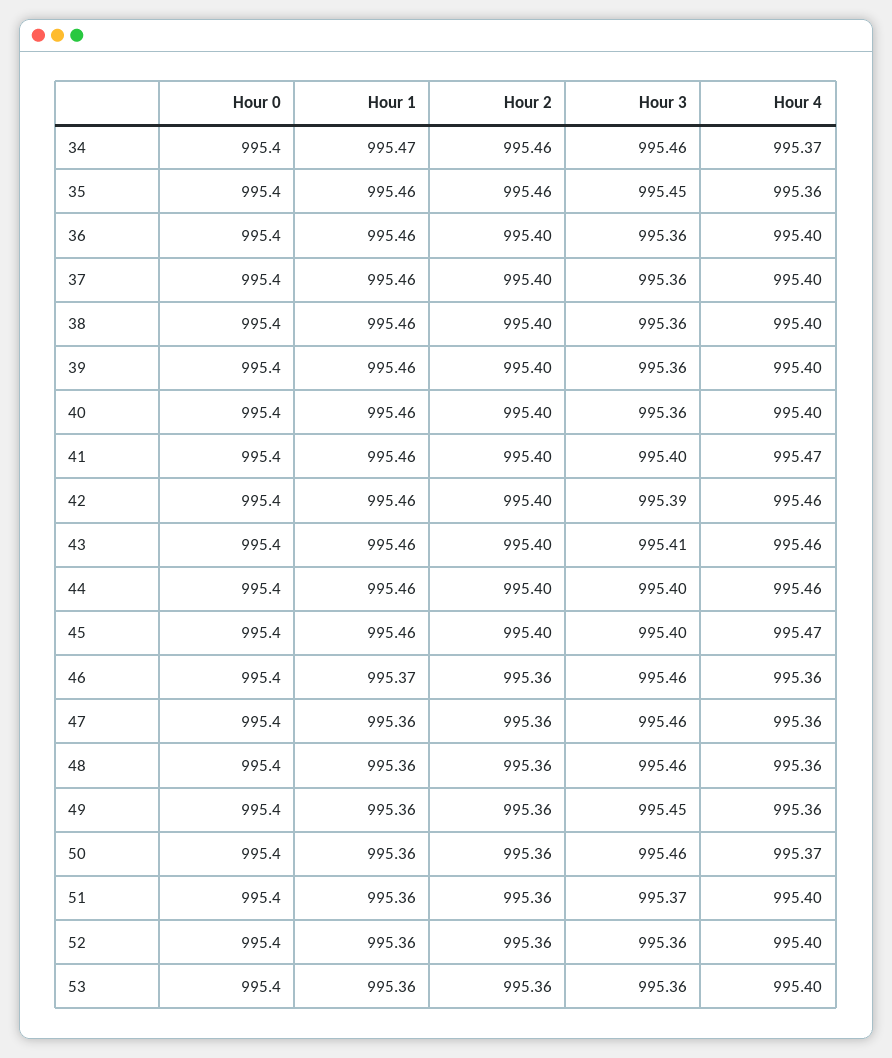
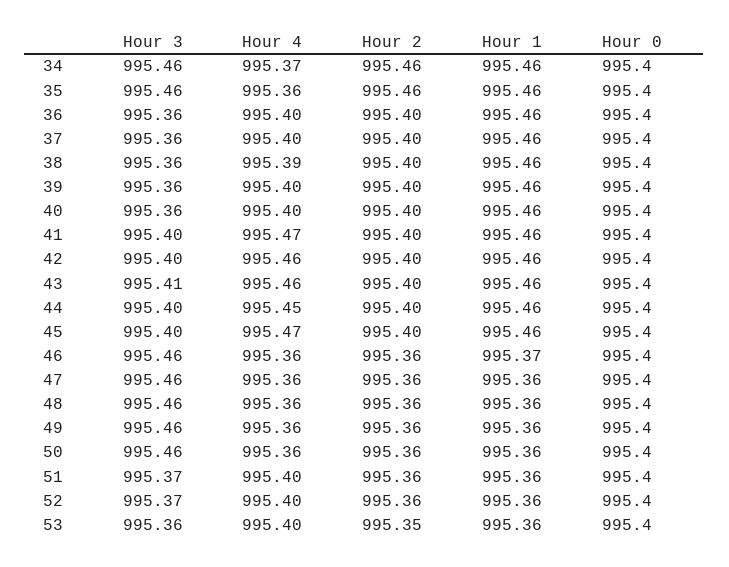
  {
    "Hour 0": {
      "34": 995.4,
      "35": 995.4,
      "36": 995.4,
      "37": 995.4,
      "38": 995.4,
      "39": 995.4,
      "40": 995.4,
      "41": 995.4,
      "42": 995.4,
      "43": 995.4,
      "44": 995.4,
      "45": 995.4,
      "46": 995.4,
      "47": 995.4,
      "48": 995.4,
      "49": 995.4,
      "50": 995.4,
      "51": 995.4,
      "52": 995.4,
      "53": 995.4
    },
    "Hour 1": {
-     "34": 995.47,
+     "34": 995.46,
      "35": 995.46,
      "36": 995.46,
      "37": 995.46,
      "38": 995.46,
      "39": 995.46,
      "40": 995.46,
      "41": 995.46,
      "42": 995.46,
      "43": 995.46,
      "44": 995.46,
      "45": 995.46,
      "46": 995.37,
      "47": 995.36,
      "48": 995.36,
      "49": 995.36,
      "50": 995.36,
      "51": 995.36,
      "52": 995.36,
      "53": 995.36
    },
    "Hour 2": {
      "34": 995.46,
      "35": 995.46,
      "36": 995.4,
      "37": 995.4,
      "38": 995.4,
      "39": 995.4,
      "40": 995.4,
      "41": 995.4,
      "42": 995.4,
      "43": 995.4,
      "44": 995.4,
      "45": 995.4,
      "46": 995.36,
      "47": 995.36,
      "48": 995.36,
      "49": 995.36,
      "50": 995.36,
      "51": 995.36,
      "52": 995.36,
-     "53": 995.36
+     "53": 995.35
    },
    "Hour 3": {
      "34": 995.46,
-     "35": 995.45,
+     "35": 995.46,
      "36": 995.36,
      "37": 995.36,
      "38": 995.36,
      "39": 995.36,
      "40": 995.36,
      "41": 995.4,
-     "42": 995.39,
+     "42": 995.4,
      "43": 995.41,
      "44": 995.4,
      "45": 995.4,
      "46": 995.46,
      "47": 995.46,
      "48": 995.46,
-     "49": 995.45,
+     "49": 995.46,
      "50": 995.46,
      "51": 995.37,
-     "52": 995.36,
+     "52": 995.37,
      "53": 995.36
    },
    "Hour 4": {
      "34": 995.37,
      "35": 995.36,
      "36": 995.4,
      "37": 995.4,
-     "38": 995.4,
+     "38": 995.39,
      "39": 995.4,
      "40": 995.4,
      "41": 995.47,
      "42": 995.46,
      "43": 995.46,
-     "44": 995.46,
+     "44": 995.45,
      "45": 995.47,
      "46": 995.36,
      "47": 995.36,
      "48": 995.36,
      "49": 995.36,
-     "50": 995.37,
+     "50": 995.36,
      "51": 995.4,
      "52": 995.4,
      "53": 995.4
    }
  }

